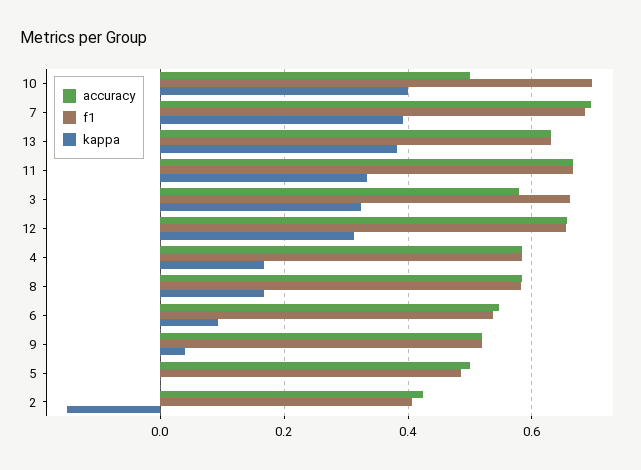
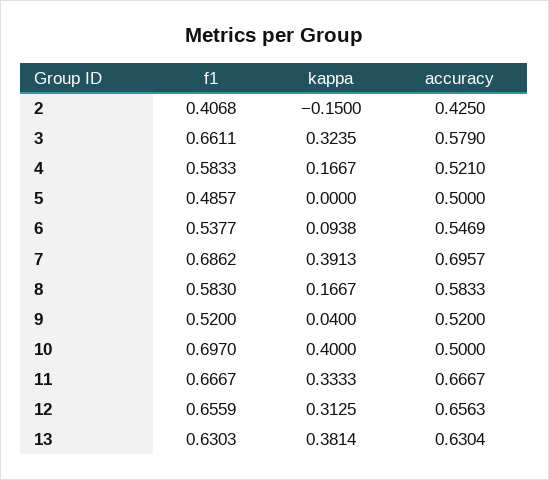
  {
    "accuracy": {
      "10": 0.5,
      "7": 0.6957,
      "13": 0.6304,
      "11": 0.6667,
      "3": 0.579,
      "12": 0.6563,
-     "4": 0.58,
+     "4": 0.521,
      "8": 0.5833,
      "6": 0.5469,
      "9": 0.52,
      "5": 0.5,
      "2": 0.425
    },
    "f1": {
      "10": 0.697,
      "7": 0.6862,
      "13": 0.6303,
      "11": 0.6667,
      "3": 0.6611,
      "12": 0.6559,
      "4": 0.5833,
      "8": 0.583,
      "6": 0.5377,
      "9": 0.52,
      "5": 0.4857,
      "2": 0.4068
    },
    "kappa": {
      "10": 0.4,
      "7": 0.3913,
      "13": 0.3814,
      "11": 0.3333,
      "3": 0.3235,
      "12": 0.3125,
      "4": 0.1667,
      "8": 0.1667,
      "6": 0.0938,
      "9": 0.04,
      "5": 0,
      "2": -0.15
    }
  }

